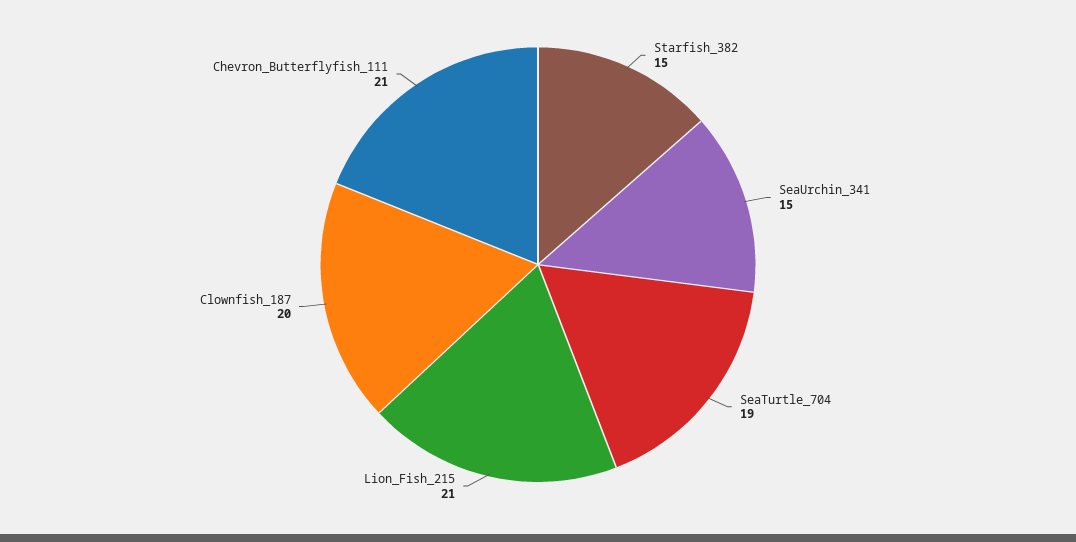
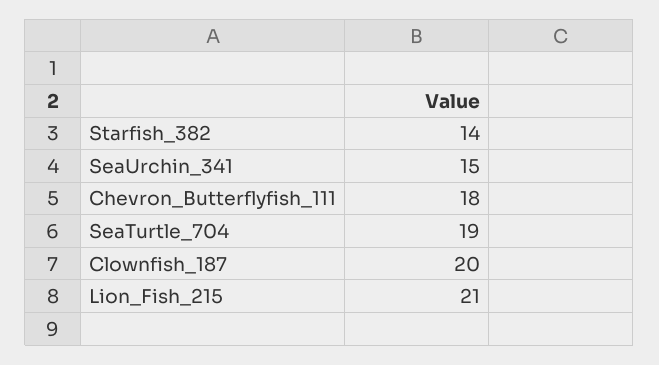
  {
-   "Starfish_382": 15,
+   "Starfish_382": 14,
    "SeaUrchin_341": 15,
    "SeaTurtle_704": 19,
    "Lion_Fish_215": 21,
    "Clownfish_187": 20,
-   "Chevron_Butterflyfish_111": 21
+   "Chevron_Butterflyfish_111": 18
  }

